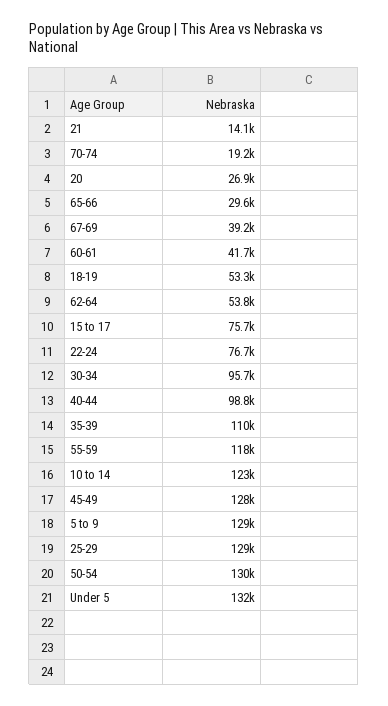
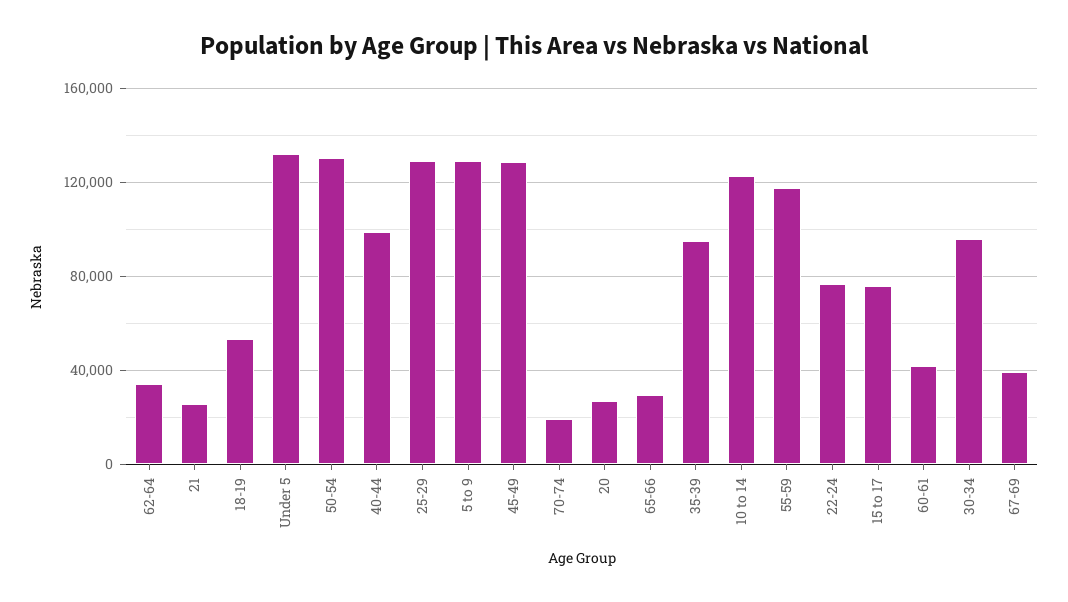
  {
-   "21": 14100,
+   "21": 25000,
    "70-74": 19200,
    "20": 26900,
    "65-66": 29600,
    "67-69": 39200,
    "60-61": 41700,
    "18-19": 53300,
-   "62-64": 53800,
+   "62-64": 35000,
    "15 to 17": 75700,
    "22-24": 76700,
    "30-34": 95700,
    "40-44": 98800,
-   "35-39": 110000,
+   "35-39": 95000,
    "55-59": 118000,
    "10 to 14": 123000,
    "45-49": 128000,
    "5 to 9": 129000,
    "25-29": 129000,
    "50-54": 130000,
    "Under 5": 132000
  }

